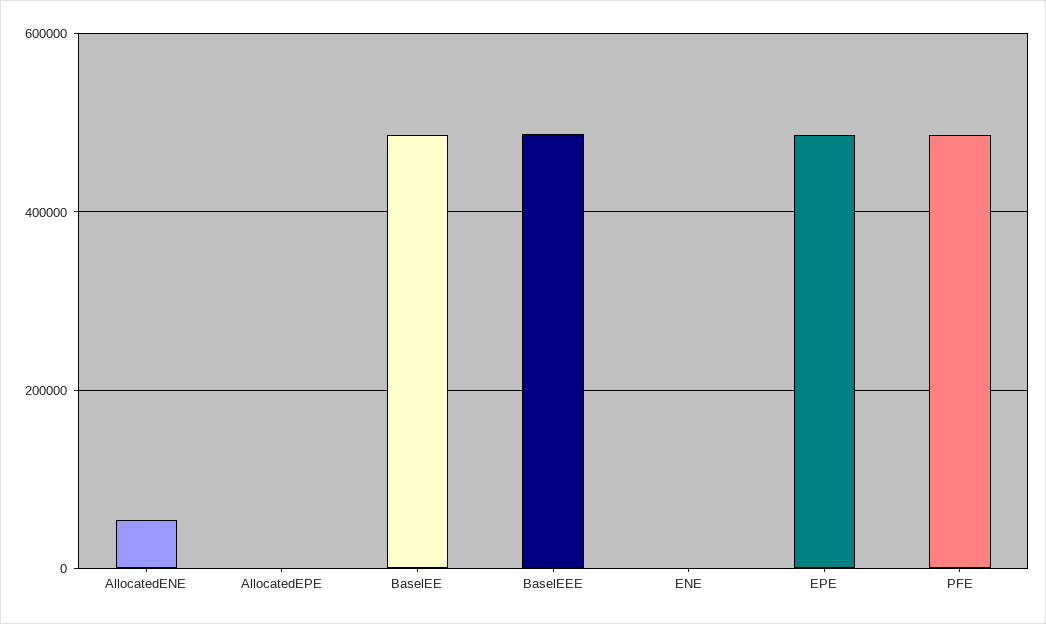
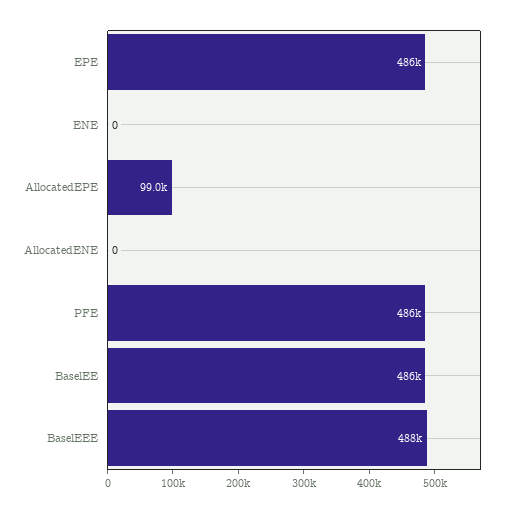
  {
-   "AllocatedENE": 60000,
+   "AllocatedENE": 0,
-   "AllocatedEPE": 0,
+   "AllocatedEPE": 99000,
    "BaselEE": 486000,
    "BaselEEE": 488000,
    "ENE": 0,
    "EPE": 486000,
    "PFE": 486000
  }

